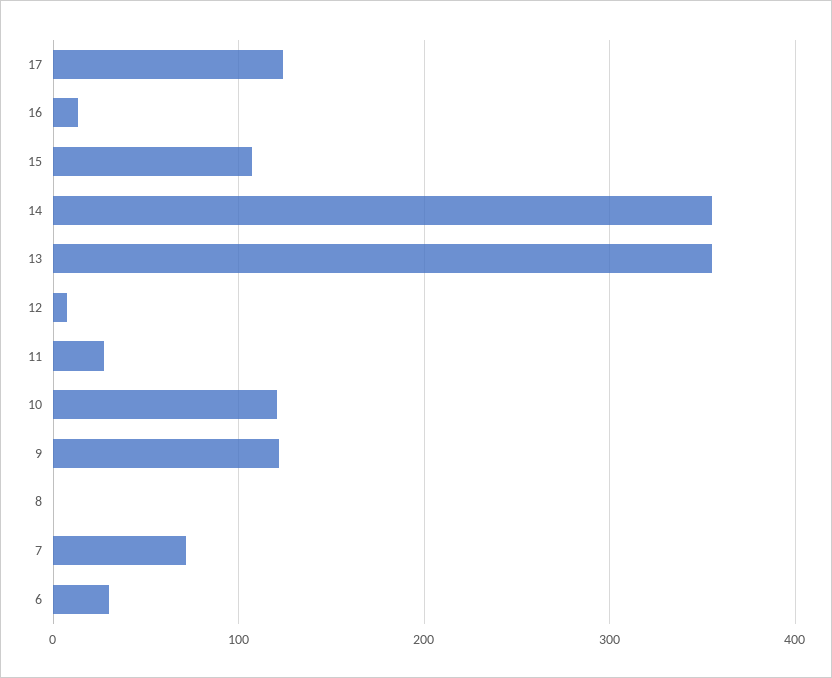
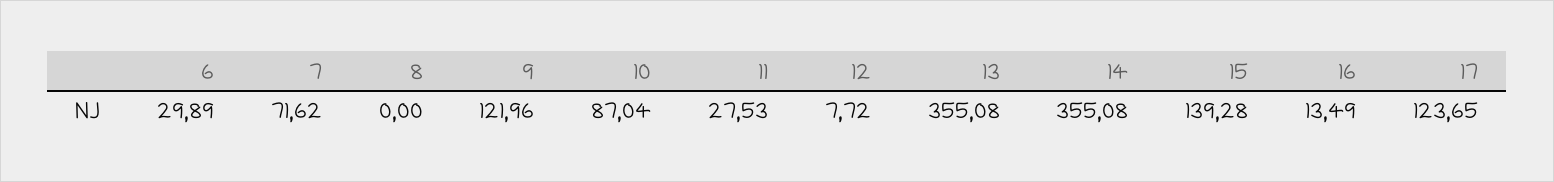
  {
    "17": 123.65,
    "16": 13.49,
-   "15": 110,
+   "15": 139.28,
    "14": 355.08,
    "13": 355.08,
    "12": 7.72,
    "11": 27.53,
-   "10": 120,
+   "10": 87.04,
    "9": 121.96,
    "8": 0,
    "7": 71.62,
    "6": 29.89
  }

